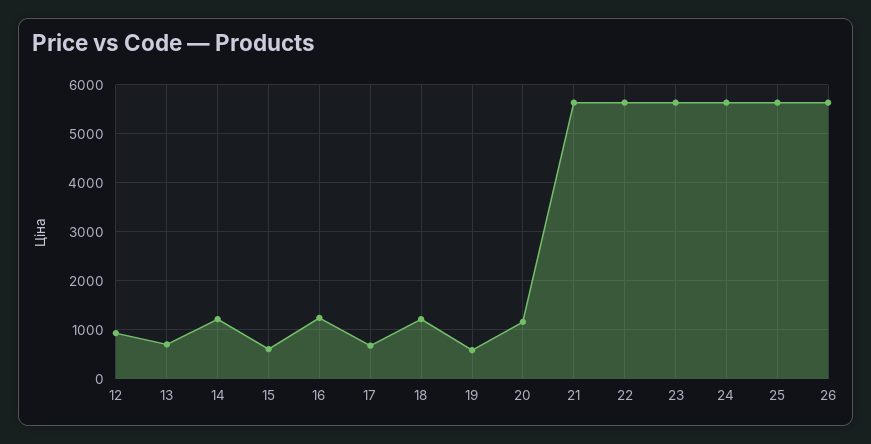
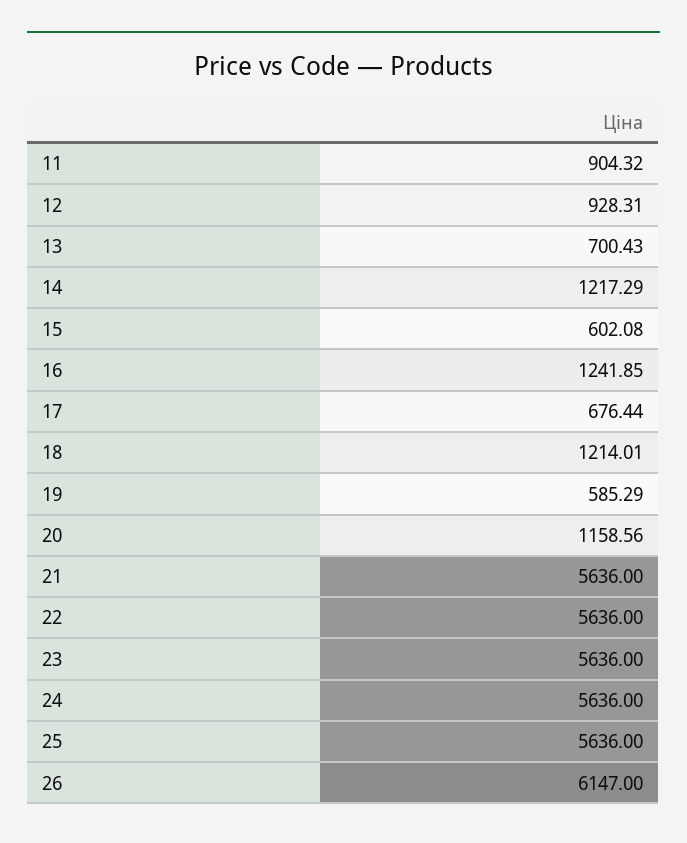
  {
    "12": 928.31,
    "13": 700.43,
    "14": 1217.29,
    "15": 602.08,
    "16": 1241.85,
    "17": 676.44,
    "18": 1214.01,
    "19": 585.29,
    "20": 1158.56,
    "21": 5636,
    "22": 5636,
    "23": 5636,
    "24": 5636,
    "25": 5636,
-   "26": 5600
+   "26": 6147,
+   "11": 904.32
  }

